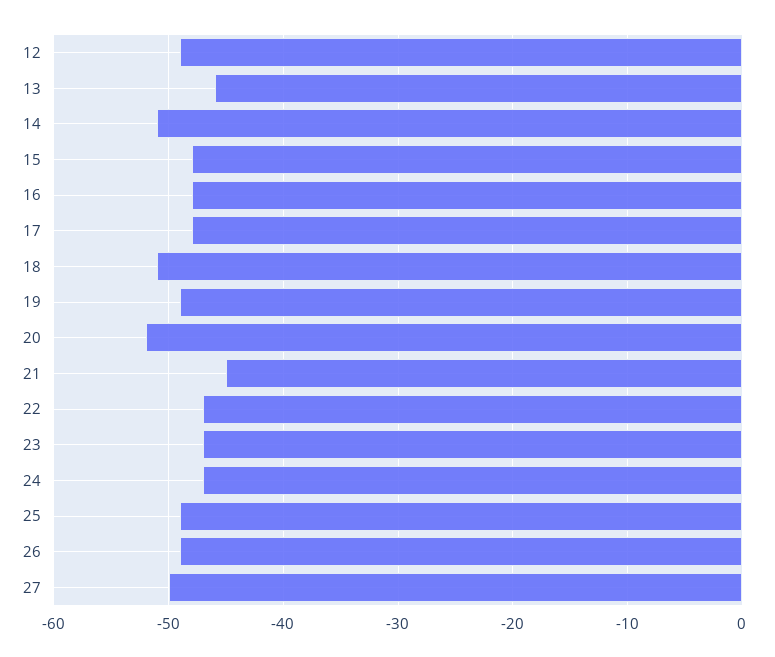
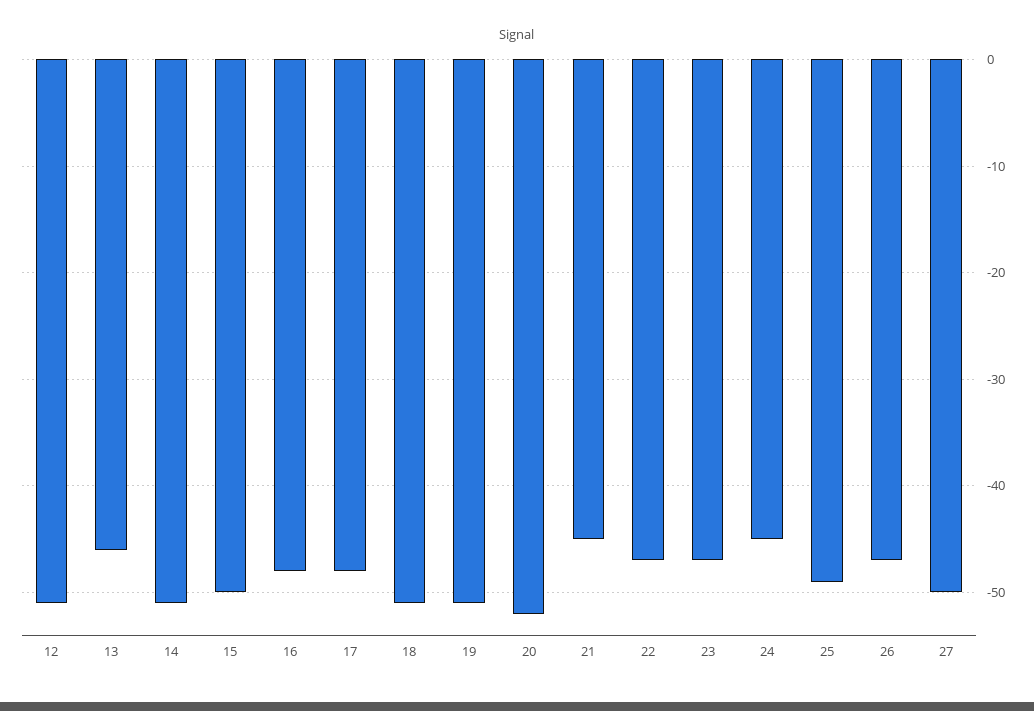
  {
-   "12": -49,
+   "12": -51,
    "13": -46,
    "14": -51,
-   "15": -48,
+   "15": -50,
    "16": -48,
    "17": -48,
    "18": -51,
-   "19": -49,
+   "19": -51,
    "20": -52,
    "21": -45,
    "22": -47,
    "23": -47,
-   "24": -47,
+   "24": -45,
    "25": -49,
-   "26": -49,
+   "26": -47,
    "27": -50
  }

